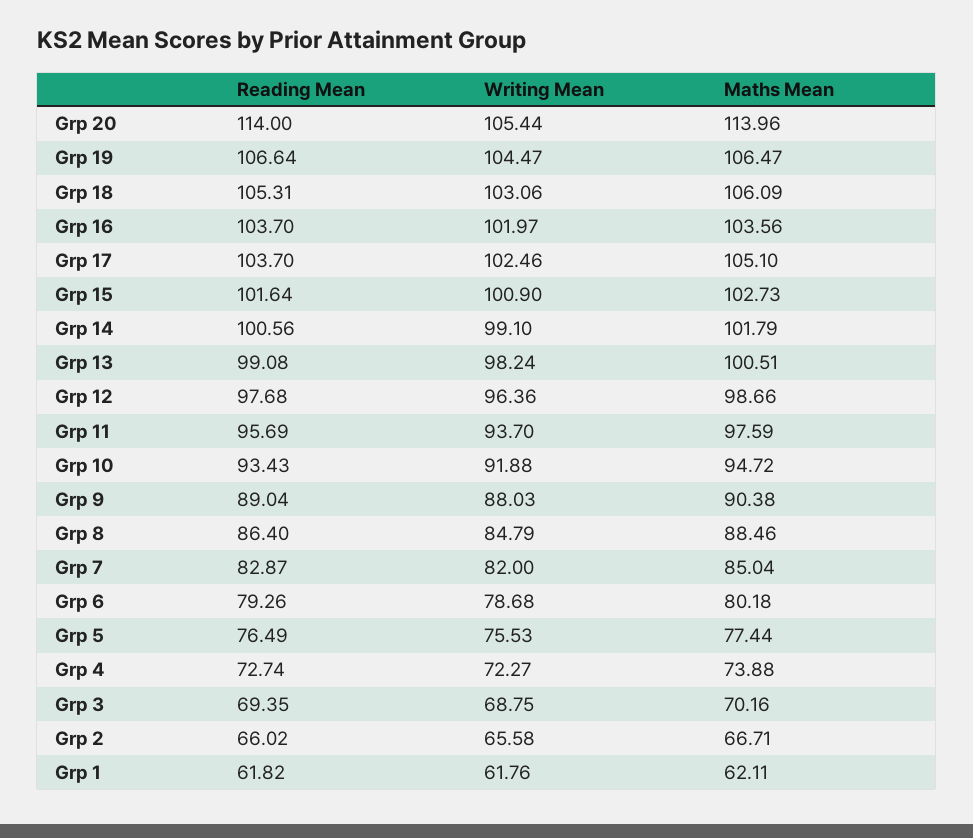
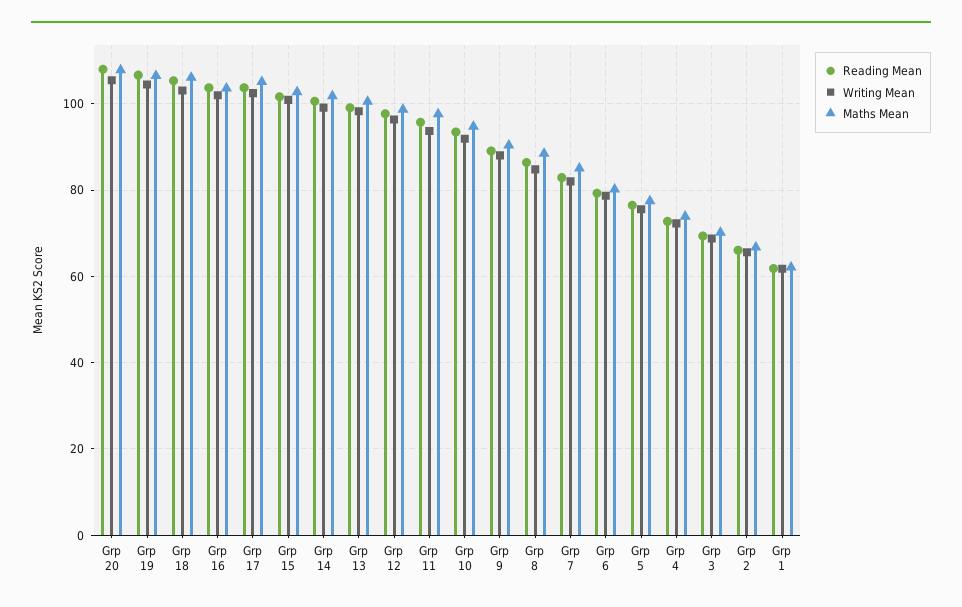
  {
    "Reading Mean": {
-     "Grp 20": 114,
+     "Grp 20": 108,
      "Grp 19": 106.64,
      "Grp 18": 105.31,
      "Grp 16": 103.7,
      "Grp 17": 103.7,
      "Grp 15": 101.64,
      "Grp 14": 100.56,
      "Grp 13": 99.08,
      "Grp 12": 97.68,
      "Grp 11": 95.69,
      "Grp 10": 93.43,
      "Grp 9": 89.04,
      "Grp 8": 86.4,
      "Grp 7": 82.87,
      "Grp 6": 79.26,
      "Grp 5": 76.49,
      "Grp 4": 72.74,
      "Grp 3": 69.35,
      "Grp 2": 66.02,
      "Grp 1": 61.82
    },
    "Writing Mean": {
      "Grp 20": 105.44,
      "Grp 19": 104.47,
      "Grp 18": 103.06,
      "Grp 16": 101.97,
      "Grp 17": 102.46,
      "Grp 15": 100.9,
      "Grp 14": 99.1,
      "Grp 13": 98.24,
      "Grp 12": 96.36,
      "Grp 11": 93.7,
      "Grp 10": 91.88,
      "Grp 9": 88.03,
      "Grp 8": 84.79,
      "Grp 7": 82,
      "Grp 6": 78.68,
      "Grp 5": 75.53,
      "Grp 4": 72.27,
      "Grp 3": 68.75,
      "Grp 2": 65.58,
      "Grp 1": 61.76
    },
    "Maths Mean": {
-     "Grp 20": 113.96,
+     "Grp 20": 108,
      "Grp 19": 106.47,
      "Grp 18": 106.09,
      "Grp 16": 103.56,
      "Grp 17": 105.1,
      "Grp 15": 102.73,
      "Grp 14": 101.79,
      "Grp 13": 100.51,
      "Grp 12": 98.66,
      "Grp 11": 97.59,
      "Grp 10": 94.72,
      "Grp 9": 90.38,
      "Grp 8": 88.46,
      "Grp 7": 85.04,
      "Grp 6": 80.18,
      "Grp 5": 77.44,
      "Grp 4": 73.88,
      "Grp 3": 70.16,
      "Grp 2": 66.71,
      "Grp 1": 62.11
    }
  }

